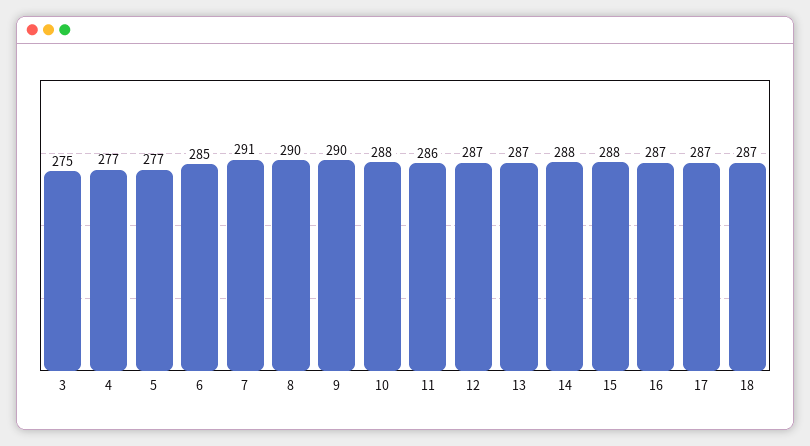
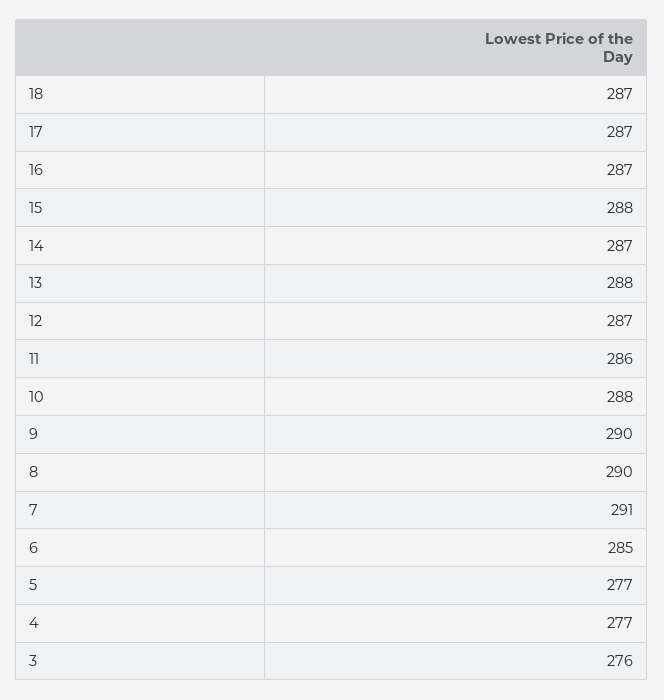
  {
-   "3": 275,
+   "3": 276,
    "4": 277,
    "5": 277,
    "6": 285,
    "7": 291,
    "8": 290,
    "9": 290,
    "10": 288,
    "11": 286,
    "12": 287,
-   "13": 287,
+   "13": 288,
-   "14": 288,
+   "14": 287,
    "15": 288,
    "16": 287,
    "17": 287,
    "18": 287
  }

